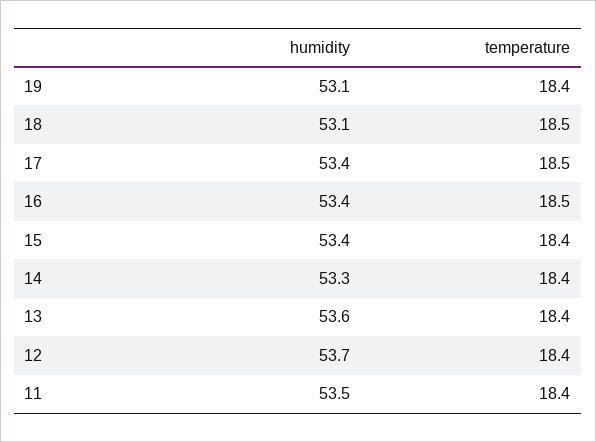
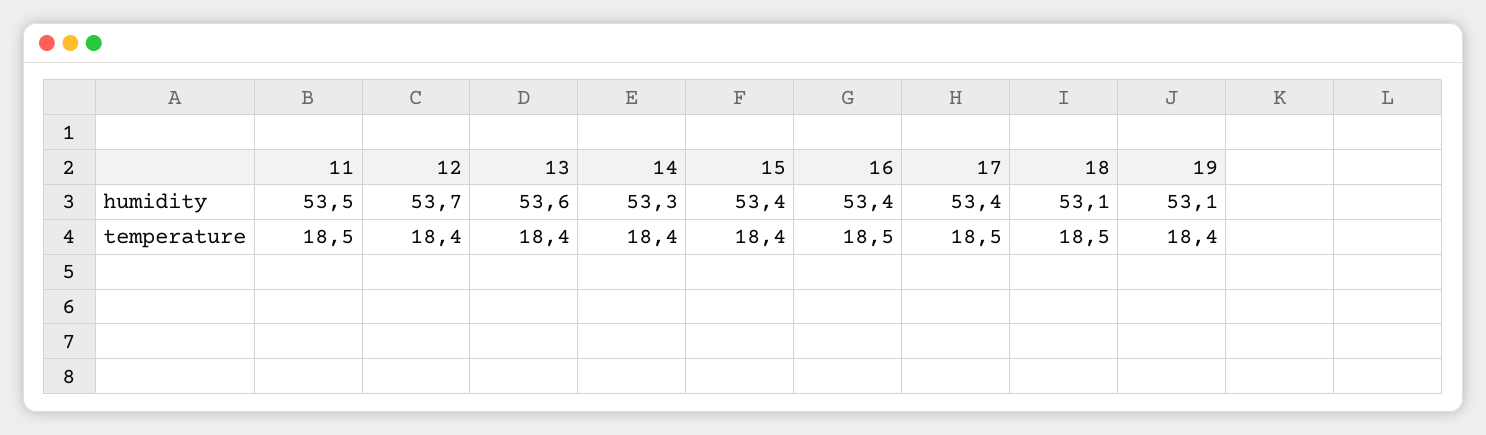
  {
    "humidity": {
      "19": 53.1,
      "18": 53.1,
      "17": 53.4,
      "16": 53.4,
      "15": 53.4,
      "14": 53.3,
      "13": 53.6,
      "12": 53.7,
      "11": 53.5
    },
    "temperature": {
      "19": 18.4,
      "18": 18.5,
      "17": 18.5,
      "16": 18.5,
      "15": 18.4,
      "14": 18.4,
      "13": 18.4,
      "12": 18.4,
-     "11": 18.4
+     "11": 18.5
    }
  }

